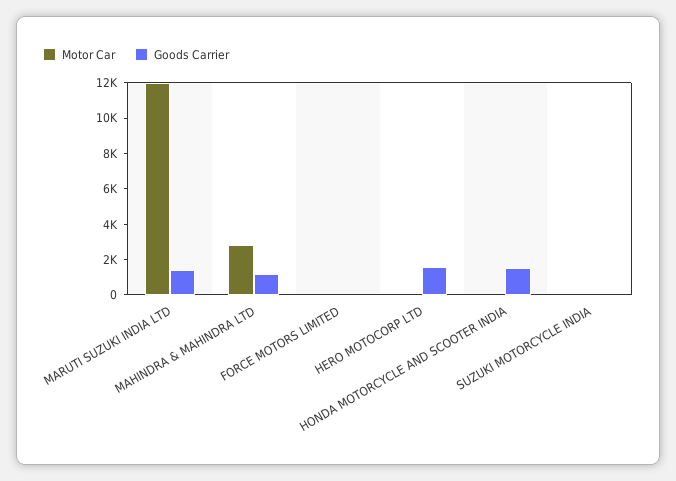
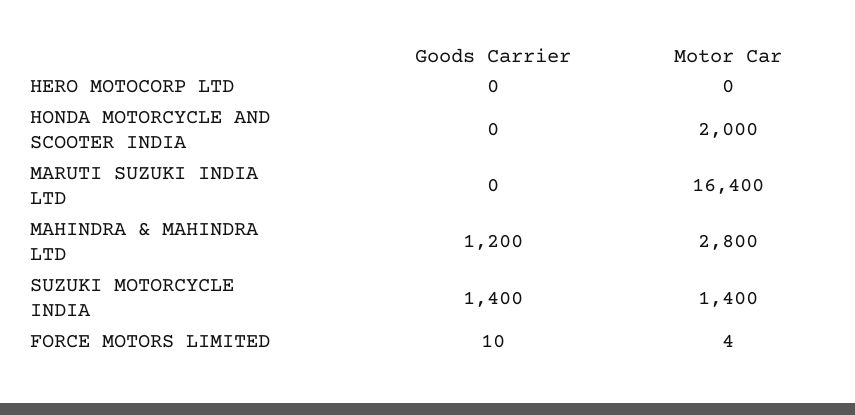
  {
    "Motor Car": {
-     "MARUTI SUZUKI INDIA LTD": 12000,
+     "MARUTI SUZUKI INDIA LTD": 16400,
      "MAHINDRA & MAHINDRA LTD": 2800,
      "FORCE MOTORS LIMITED": 4,
      "HERO MOTOCORP LTD": 0,
-     "HONDA MOTORCYCLE AND SCOOTER INDIA": 0,
+     "HONDA MOTORCYCLE AND SCOOTER INDIA": 2000,
-     "SUZUKI MOTORCYCLE INDIA": 0
+     "SUZUKI MOTORCYCLE INDIA": 1400
    },
    "Goods Carrier": {
-     "MARUTI SUZUKI INDIA LTD": 1500,
+     "MARUTI SUZUKI INDIA LTD": 0,
      "MAHINDRA & MAHINDRA LTD": 1200,
      "FORCE MOTORS LIMITED": 10,
-     "HERO MOTOCORP LTD": 1500,
+     "HERO MOTOCORP LTD": 0,
-     "HONDA MOTORCYCLE AND SCOOTER INDIA": 1500,
+     "HONDA MOTORCYCLE AND SCOOTER INDIA": 0,
-     "SUZUKI MOTORCYCLE INDIA": 0
+     "SUZUKI MOTORCYCLE INDIA": 1400
    }
  }

